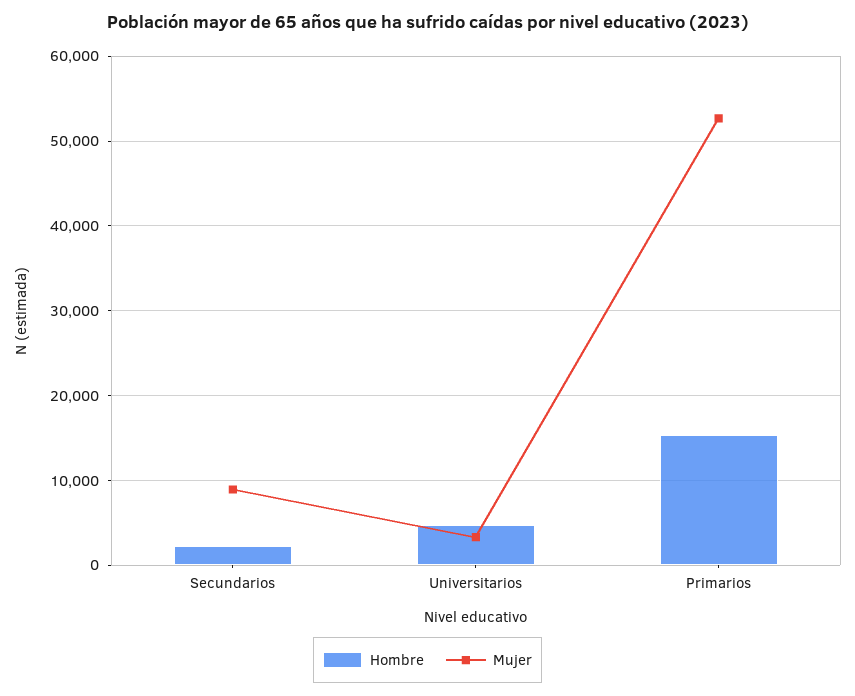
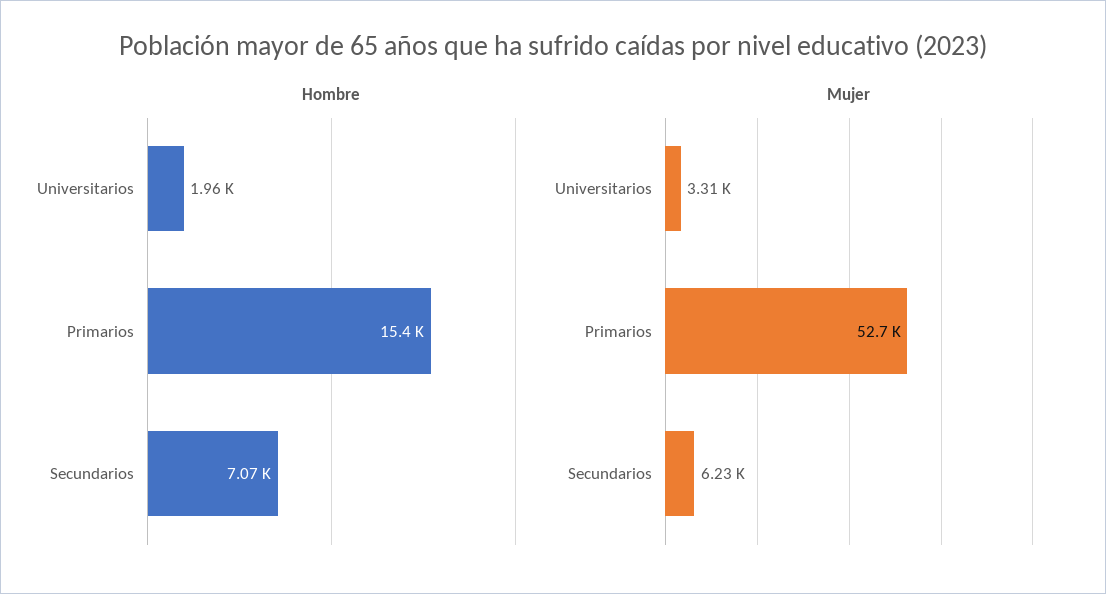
  {
    "Hombre": {
-     "Secundarios": 2000,
+     "Secundarios": 7070,
-     "Universitarios": 5000,
+     "Universitarios": 1960,
      "Primarios": 15400
    },
    "Mujer": {
-     "Secundarios": 9000,
+     "Secundarios": 6230,
      "Universitarios": 3310,
      "Primarios": 52700
    }
  }

